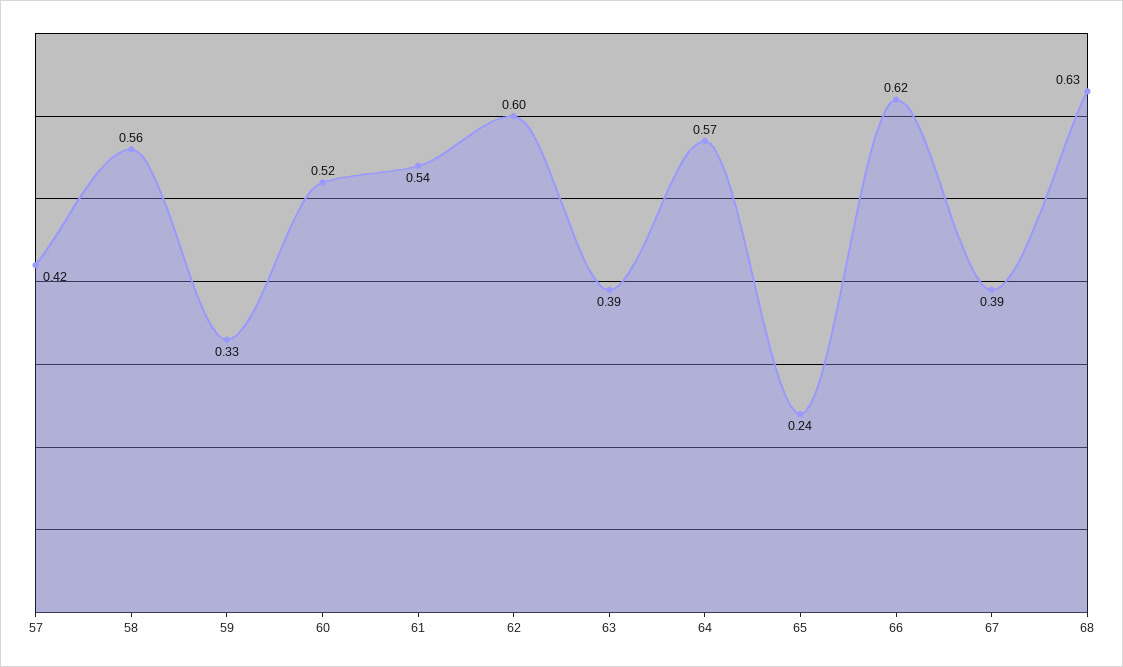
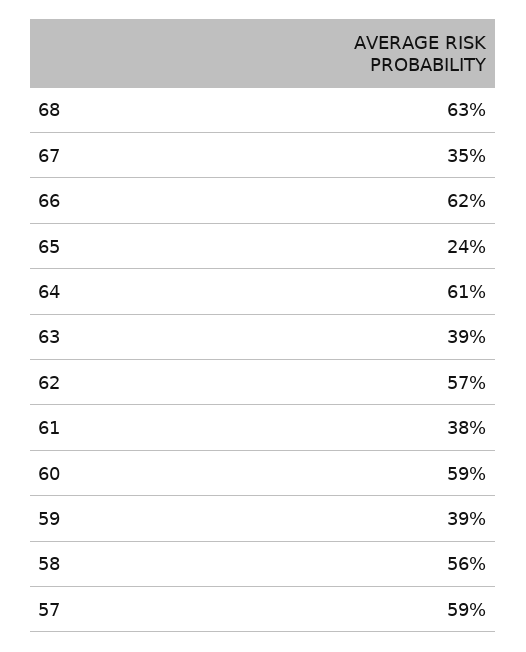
  {
-   "57": 0.42,
+   "57": 0.59,
    "58": 0.56,
-   "59": 0.33,
+   "59": 0.39,
-   "60": 0.52,
+   "60": 0.59,
-   "61": 0.54,
+   "61": 0.38,
-   "62": 0.6,
+   "62": 0.57,
    "63": 0.39,
-   "64": 0.57,
+   "64": 0.61,
    "65": 0.24,
    "66": 0.62,
-   "67": 0.39,
+   "67": 0.35,
    "68": 0.63
  }

